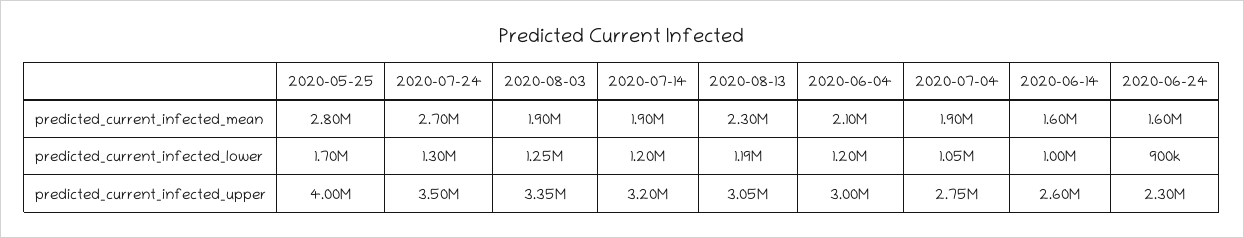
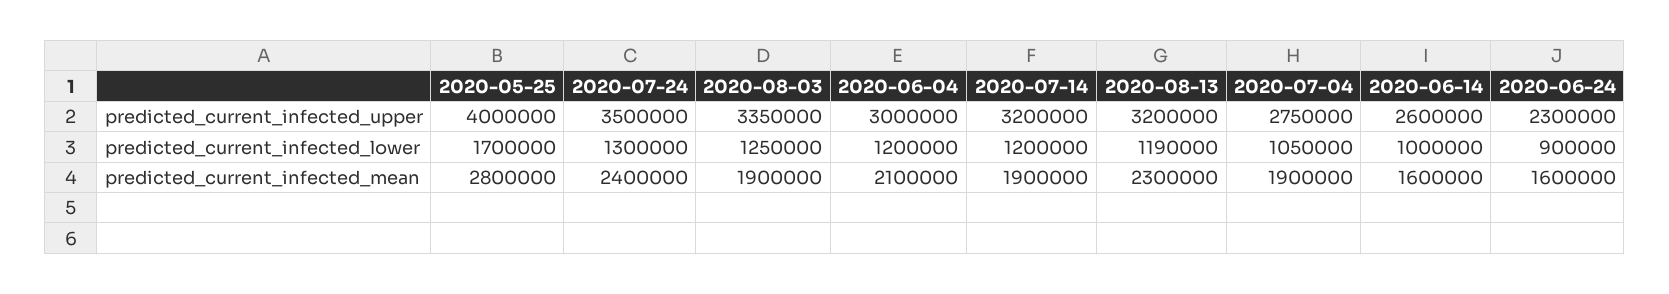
  {
    "2020-05-25": {
      "predicted_current_infected_mean": 2800000,
      "predicted_current_infected_lower": 1700000,
      "predicted_current_infected_upper": 4000000
    },
    "2020-07-24": {
-     "predicted_current_infected_mean": 2700000,
+     "predicted_current_infected_mean": 2400000,
      "predicted_current_infected_lower": 1300000,
      "predicted_current_infected_upper": 3500000
    },
    "2020-08-03": {
      "predicted_current_infected_mean": 1900000,
      "predicted_current_infected_lower": 1250000,
      "predicted_current_infected_upper": 3350000
    },
    "2020-07-14": {
      "predicted_current_infected_mean": 1900000,
      "predicted_current_infected_lower": 1200000,
      "predicted_current_infected_upper": 3200000
    },
    "2020-08-13": {
      "predicted_current_infected_mean": 2300000,
      "predicted_current_infected_lower": 1190000,
-     "predicted_current_infected_upper": 3050000
+     "predicted_current_infected_upper": 3200000
    },
    "2020-06-04": {
      "predicted_current_infected_mean": 2100000,
      "predicted_current_infected_lower": 1200000,
      "predicted_current_infected_upper": 3000000
    },
    "2020-07-04": {
      "predicted_current_infected_mean": 1900000,
      "predicted_current_infected_lower": 1050000,
      "predicted_current_infected_upper": 2750000
    },
    "2020-06-14": {
      "predicted_current_infected_mean": 1600000,
      "predicted_current_infected_lower": 1000000,
      "predicted_current_infected_upper": 2600000
    },
    "2020-06-24": {
      "predicted_current_infected_mean": 1600000,
      "predicted_current_infected_lower": 900000,
      "predicted_current_infected_upper": 2300000
    }
  }

